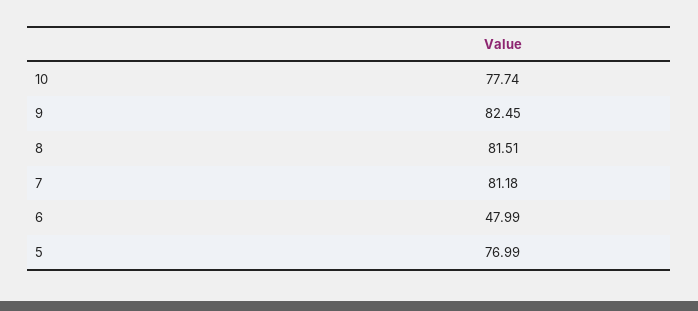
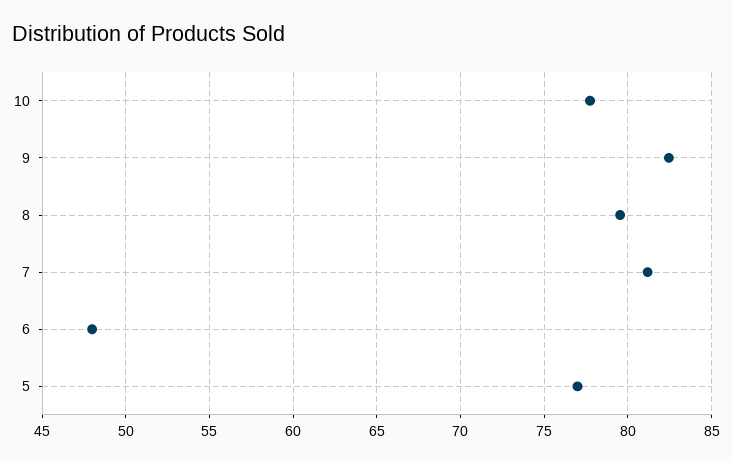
  {
    "10": 77.74,
    "9": 82.45,
-   "8": 81.51,
+   "8": 79.5,
    "7": 81.18,
    "6": 47.99,
    "5": 76.99
  }

